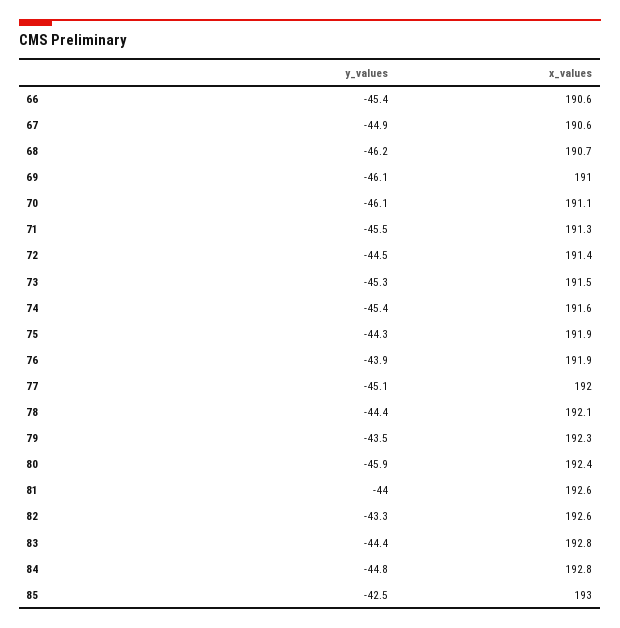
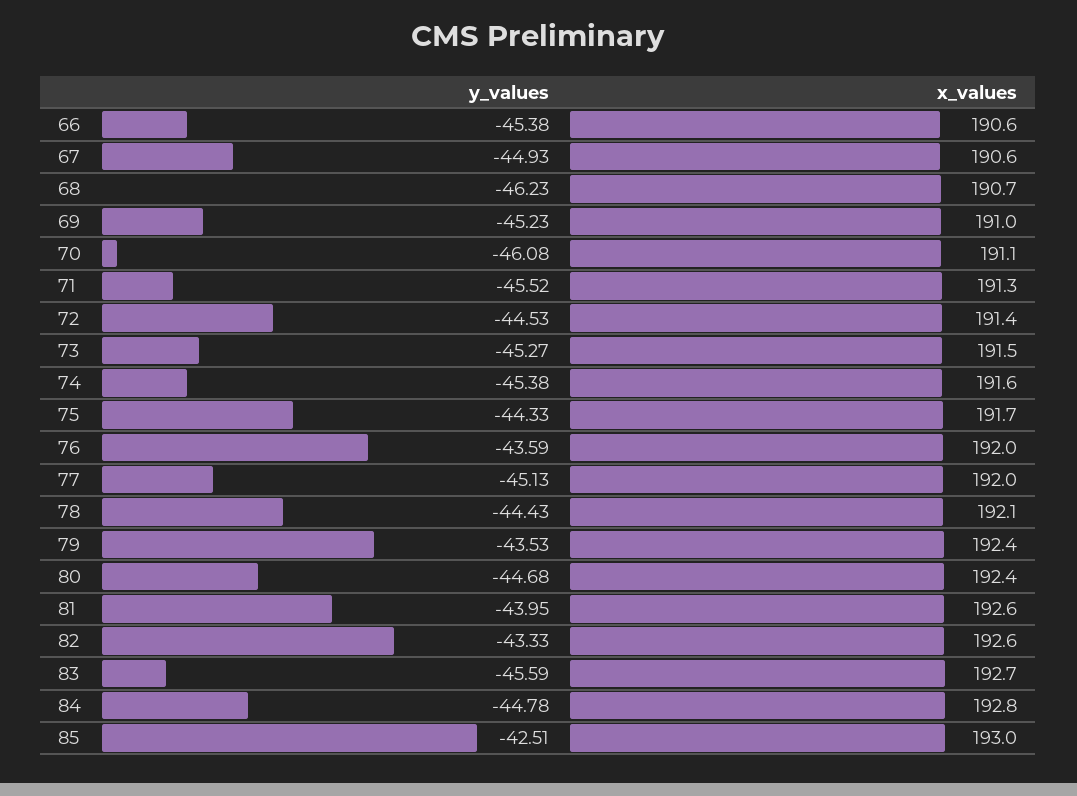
  {
    "y_values": {
      "66": -45.38,
      "67": -44.93,
      "68": -46.23,
-     "69": -46.1,
+     "69": -45.23,
      "70": -46.08,
      "71": -45.52,
      "72": -44.53,
      "73": -45.27,
      "74": -45.38,
      "75": -44.33,
-     "76": -43.9,
+     "76": -43.59,
      "77": -45.13,
      "78": -44.43,
      "79": -43.53,
-     "80": -45.9,
+     "80": -44.68,
      "81": -43.95,
      "82": -43.33,
-     "83": -44.4,
+     "83": -45.59,
      "84": -44.78,
      "85": -42.51
    },
    "x_values": {
      "66": 190.6,
      "67": 190.6,
      "68": 190.7,
      "69": 191,
      "70": 191.1,
      "71": 191.3,
      "72": 191.4,
      "73": 191.5,
      "74": 191.6,
-     "75": 191.9,
+     "75": 191.7,
-     "76": 191.9,
+     "76": 192,
      "77": 192,
      "78": 192.1,
-     "79": 192.3,
+     "79": 192.4,
      "80": 192.4,
      "81": 192.6,
      "82": 192.6,
-     "83": 192.8,
+     "83": 192.7,
      "84": 192.8,
      "85": 193
    }
  }

